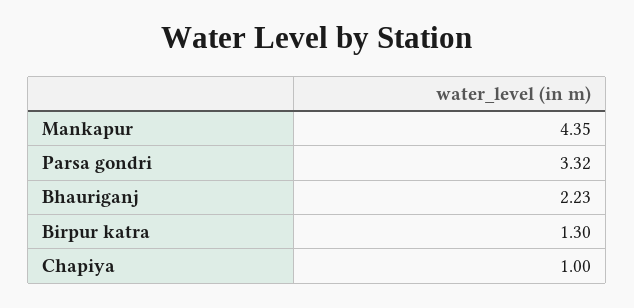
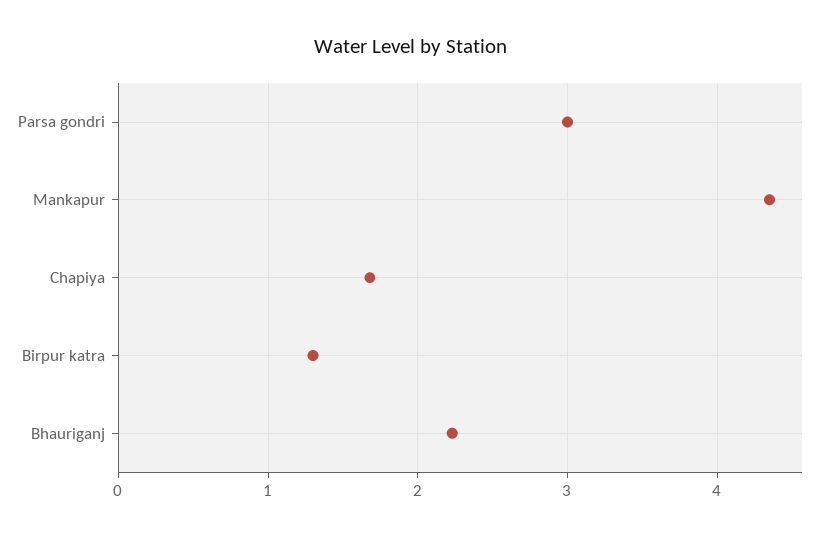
  {
    "Mankapur": 4.35,
-   "Parsa gondri": 3.32,
+   "Parsa gondri": 3,
    "Bhauriganj": 2.23,
    "Birpur katra": 1.3,
-   "Chapiya": 1
+   "Chapiya": 1.7
  }

